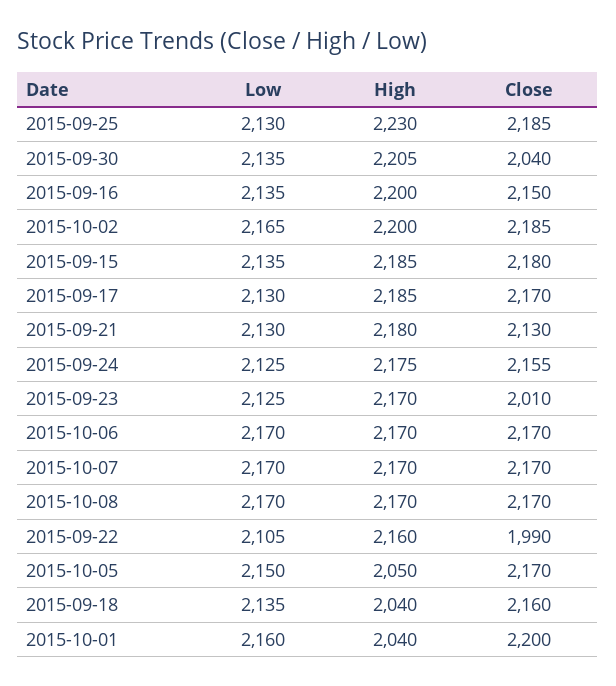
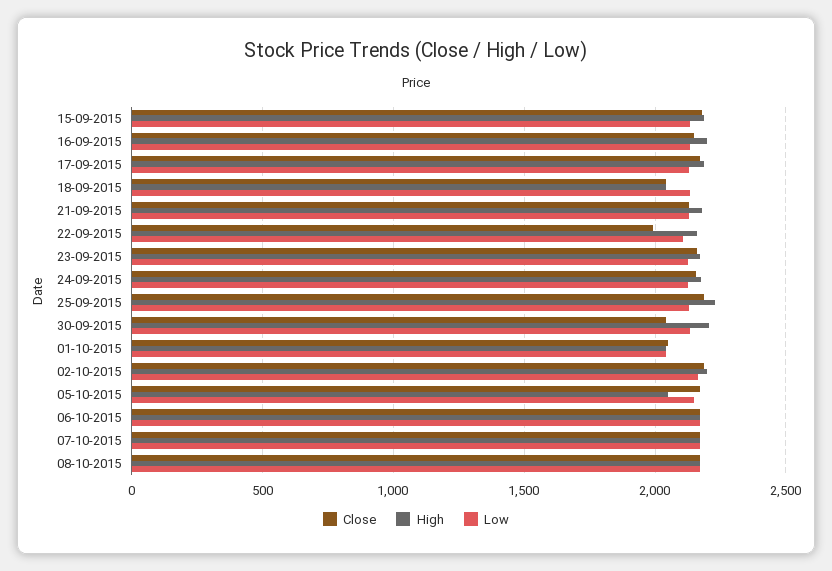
  {
    "Low": {
      "2015-09-25": 2130,
      "2015-09-30": 2135,
      "2015-09-16": 2135,
      "2015-10-02": 2165,
      "2015-09-15": 2135,
      "2015-09-17": 2130,
      "2015-09-21": 2130,
      "2015-09-24": 2125,
      "2015-09-23": 2125,
      "2015-10-06": 2170,
      "2015-10-07": 2170,
      "2015-10-08": 2170,
      "2015-09-22": 2105,
      "2015-10-05": 2150,
      "2015-09-18": 2135,
-     "2015-10-01": 2160
+     "2015-10-01": 2050
    },
    "High": {
      "2015-09-25": 2230,
      "2015-09-30": 2205,
      "2015-09-16": 2200,
      "2015-10-02": 2200,
      "2015-09-15": 2185,
      "2015-09-17": 2185,
      "2015-09-21": 2180,
      "2015-09-24": 2175,
      "2015-09-23": 2170,
      "2015-10-06": 2170,
      "2015-10-07": 2170,
      "2015-10-08": 2170,
      "2015-09-22": 2160,
      "2015-10-05": 2050,
      "2015-09-18": 2040,
      "2015-10-01": 2040
    },
    "Close": {
      "2015-09-25": 2185,
      "2015-09-30": 2040,
      "2015-09-16": 2150,
      "2015-10-02": 2185,
      "2015-09-15": 2180,
      "2015-09-17": 2170,
      "2015-09-21": 2130,
      "2015-09-24": 2155,
-     "2015-09-23": 2010,
+     "2015-09-23": 2150,
      "2015-10-06": 2170,
      "2015-10-07": 2170,
      "2015-10-08": 2170,
      "2015-09-22": 1990,
      "2015-10-05": 2170,
-     "2015-09-18": 2160,
+     "2015-09-18": 2050,
-     "2015-10-01": 2200
+     "2015-10-01": 2050
    }
  }

